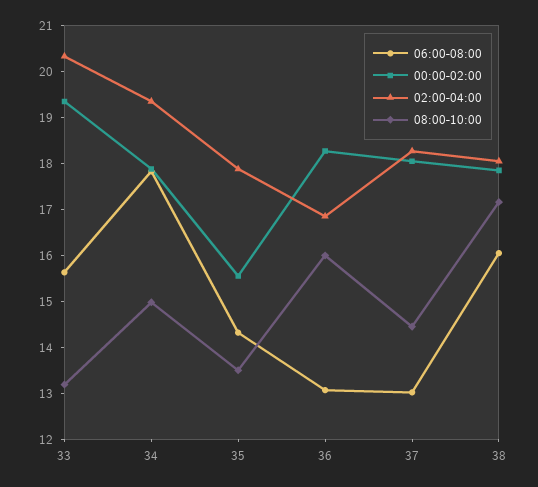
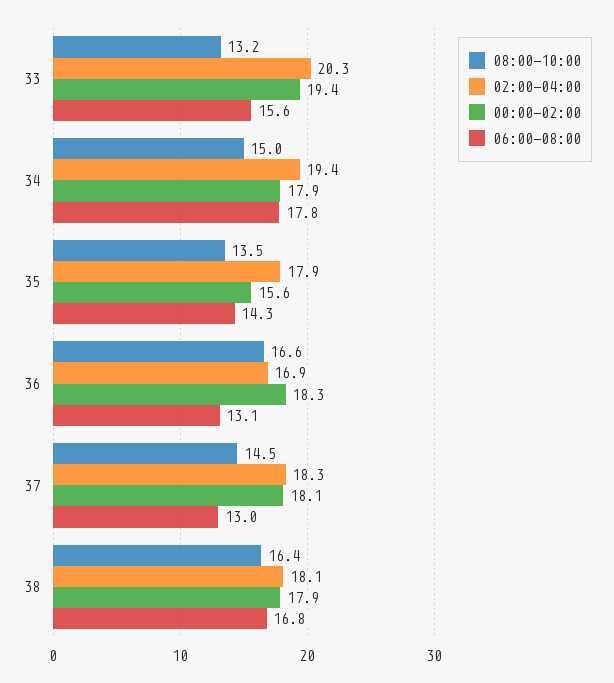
  {
    "06:00-08:00": {
      "33": 15.6,
      "34": 17.8,
      "35": 14.3,
      "36": 13.1,
      "37": 13,
-     "38": 16
+     "38": 16.8
    },
    "00:00-02:00": {
      "33": 19.4,
      "34": 17.9,
      "35": 15.6,
      "36": 18.3,
      "37": 18.1,
      "38": 17.9
    },
    "02:00-04:00": {
      "33": 20.3,
      "34": 19.4,
      "35": 17.9,
      "36": 16.9,
      "37": 18.3,
      "38": 18.1
    },
    "08:00-10:00": {
      "33": 13.2,
      "34": 15,
      "35": 13.5,
-     "36": 16,
+     "36": 16.6,
      "37": 14.5,
-     "38": 17.2
+     "38": 16.4
    }
  }

